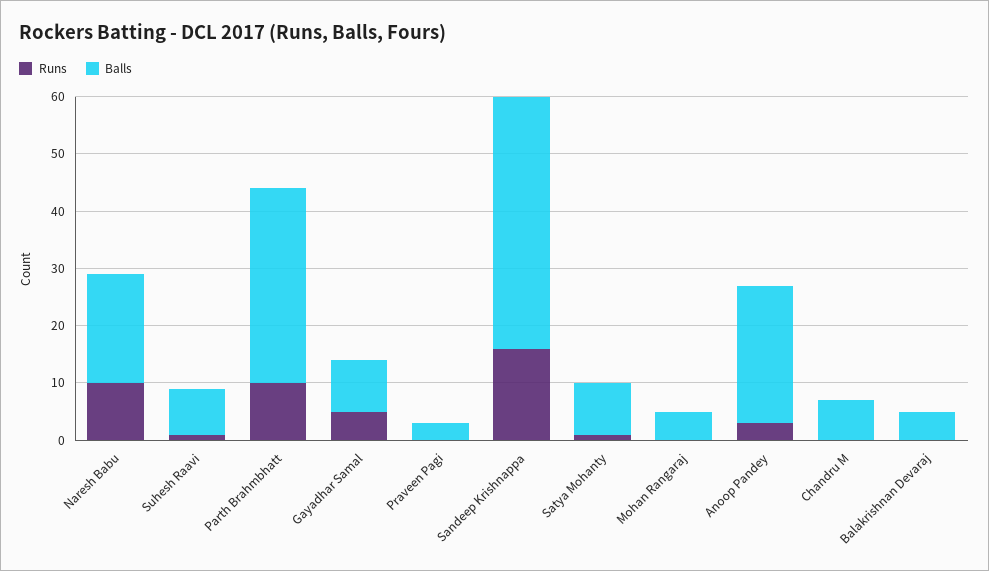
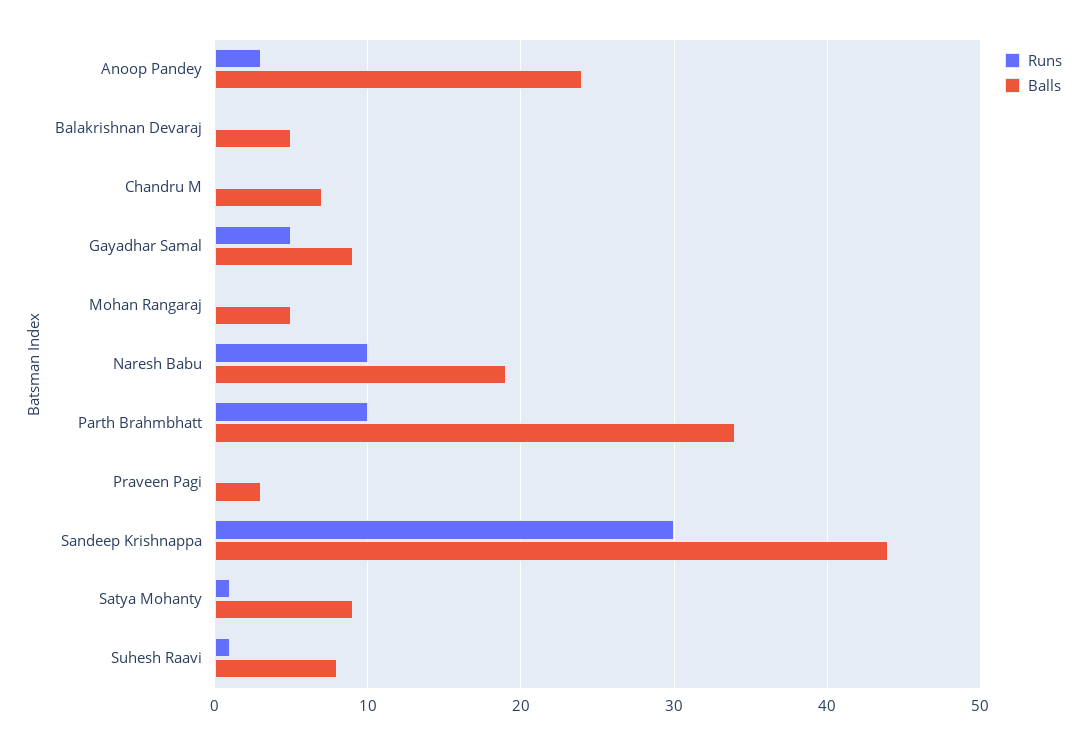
  {
    "Runs": {
      "Naresh Babu": 10,
      "Suhesh Raavi": 1,
      "Parth Brahmbhatt": 10,
      "Gayadhar Samal": 5,
      "Praveen Pagi": 0,
-     "Sandeep Krishnappa": 15,
+     "Sandeep Krishnappa": 30,
      "Satya Mohanty": 1,
      "Mohan Rangaraj": 0,
      "Anoop Pandey": 3,
      "Chandru M": 0,
      "Balakrishnan Devaraj": 0
    },
    "Balls": {
      "Naresh Babu": 19,
      "Suhesh Raavi": 8,
      "Parth Brahmbhatt": 34,
      "Gayadhar Samal": 9,
      "Praveen Pagi": 3,
      "Sandeep Krishnappa": 44,
      "Satya Mohanty": 9,
      "Mohan Rangaraj": 5,
      "Anoop Pandey": 24,
      "Chandru M": 7,
      "Balakrishnan Devaraj": 5
    }
  }

